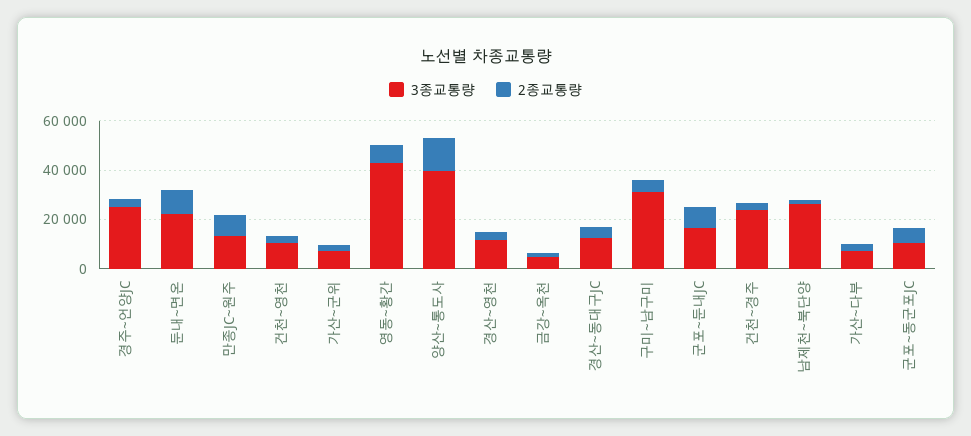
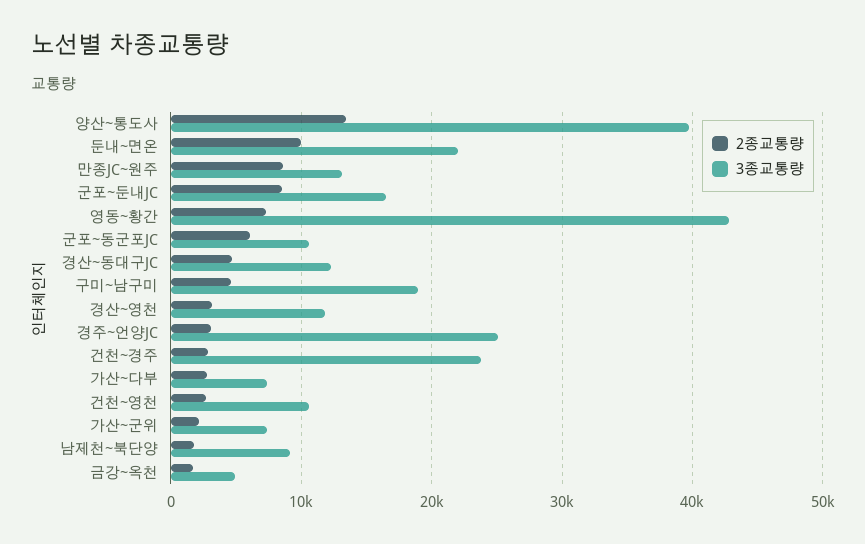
  {
    "3종교통량": {
      "경주~언양JC": 25000,
      "둔내~면온": 22000,
      "만종JC~원주": 13000,
      "건천~영천": 11000,
      "가산~군위": 7000,
      "영동~황간": 43000,
      "양산~통도사": 40000,
      "경산~영천": 12000,
      "금강~옥천": 5000,
      "경산~동대구JC": 12000,
-     "구미~남구미": 30000,
+     "구미~남구미": 19000,
      "군포~둔내JC": 16000,
      "건천~경주": 24000,
-     "남제천~북단양": 25000,
+     "남제천~북단양": 9000,
      "가산~다부": 7000,
      "군포~동군포JC": 11000
    },
    "2종교통량": {
      "경주~언양JC": 3000,
      "둔내~면온": 10000,
      "만종JC~원주": 9000,
      "건천~영천": 3000,
      "가산~군위": 2000,
      "영동~황간": 7000,
      "양산~통도사": 13000,
      "경산~영천": 3000,
      "금강~옥천": 2000,
      "경산~동대구JC": 5000,
      "구미~남구미": 5000,
      "군포~둔내JC": 9000,
      "건천~경주": 3000,
      "남제천~북단양": 2000,
      "가산~다부": 3000,
      "군포~동군포JC": 6000
    }
  }

